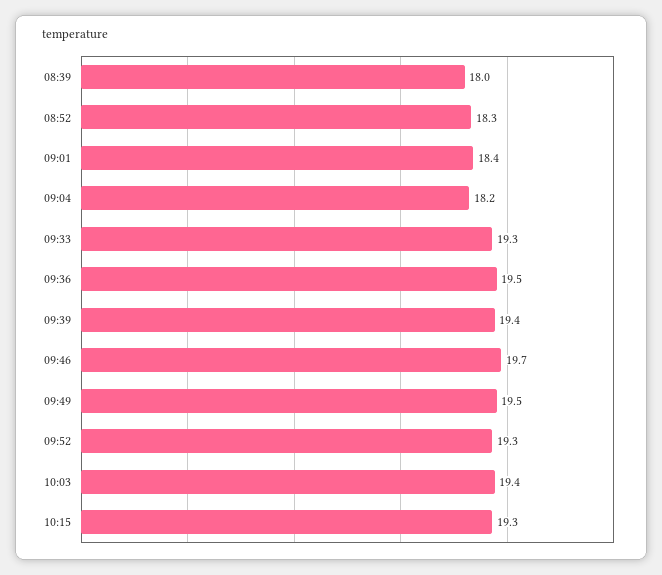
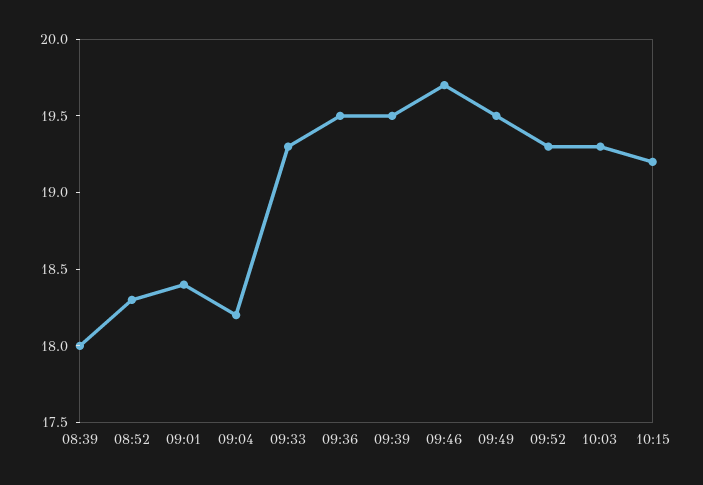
  {
    "08:39": 18,
    "08:52": 18.3,
    "09:01": 18.4,
    "09:04": 18.2,
    "09:33": 19.3,
    "09:36": 19.5,
-   "09:39": 19.4,
+   "09:39": 19.5,
    "09:46": 19.7,
    "09:49": 19.5,
    "09:52": 19.3,
-   "10:03": 19.4,
+   "10:03": 19.3,
-   "10:15": 19.3
+   "10:15": 19.2
  }

